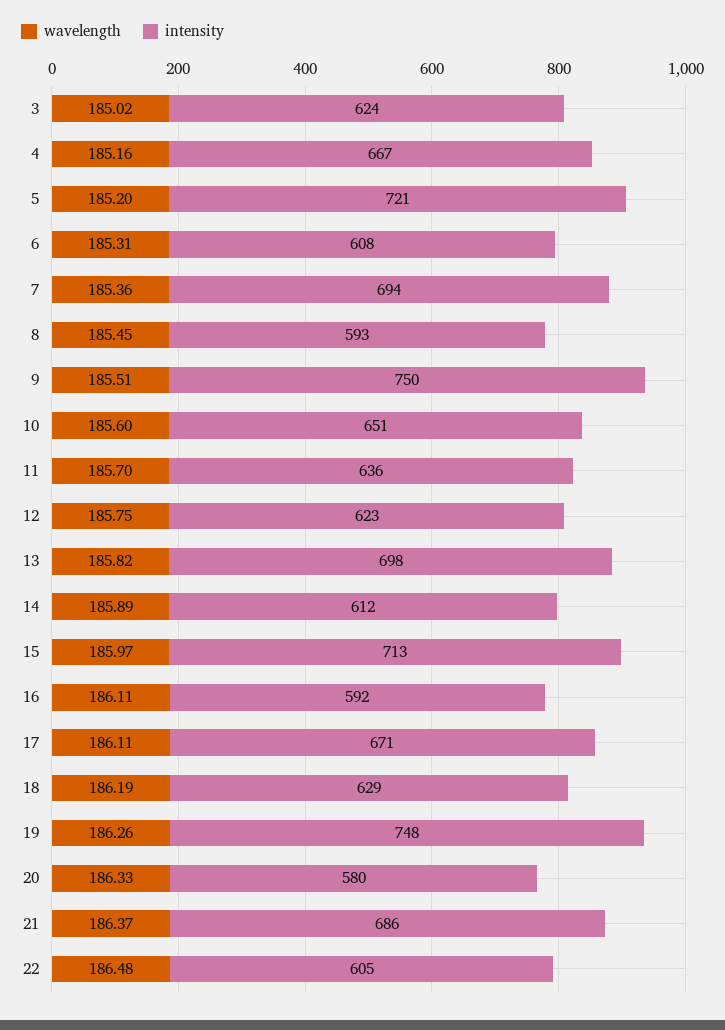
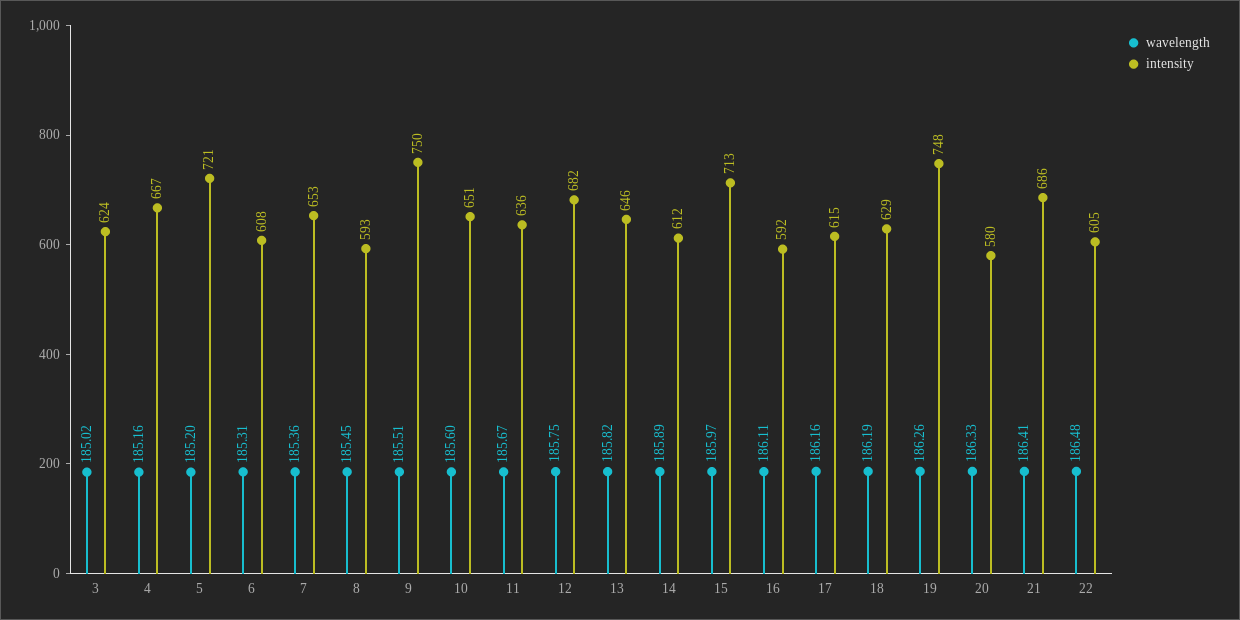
  {
    "wavelength": {
      "3": 185.02,
      "4": 185.16,
      "5": 185.2,
      "6": 185.31,
      "7": 185.36,
      "8": 185.45,
      "9": 185.51,
      "10": 185.6,
-     "11": 185.7,
+     "11": 185.67,
      "12": 185.75,
      "13": 185.82,
      "14": 185.89,
      "15": 185.97,
      "16": 186.11,
-     "17": 186.11,
+     "17": 186.16,
      "18": 186.19,
      "19": 186.26,
      "20": 186.33,
-     "21": 186.37,
+     "21": 186.41,
      "22": 186.48
    },
    "intensity": {
      "3": 624,
      "4": 667,
      "5": 721,
      "6": 608,
-     "7": 694,
+     "7": 653,
      "8": 593,
      "9": 750,
      "10": 651,
      "11": 636,
-     "12": 623,
+     "12": 682,
-     "13": 698,
+     "13": 646,
      "14": 612,
      "15": 713,
      "16": 592,
-     "17": 671,
+     "17": 615,
      "18": 629,
      "19": 748,
      "20": 580,
      "21": 686,
      "22": 605
    }
  }

